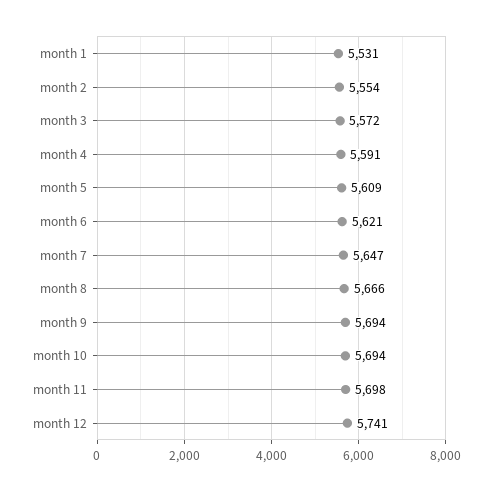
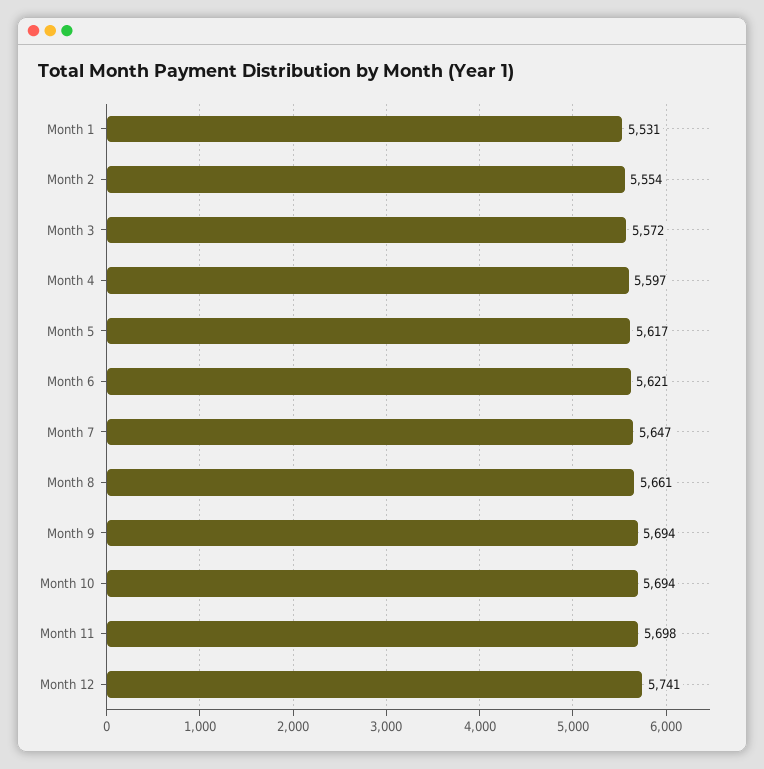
  {
    "month 1": 5531,
    "month 2": 5554,
    "month 3": 5572,
-   "month 4": 5591,
+   "month 4": 5597,
-   "month 5": 5609,
+   "month 5": 5617,
    "month 6": 5621,
    "month 7": 5647,
-   "month 8": 5666,
+   "month 8": 5661,
    "month 9": 5694,
    "month 10": 5694,
    "month 11": 5698,
    "month 12": 5741
  }

